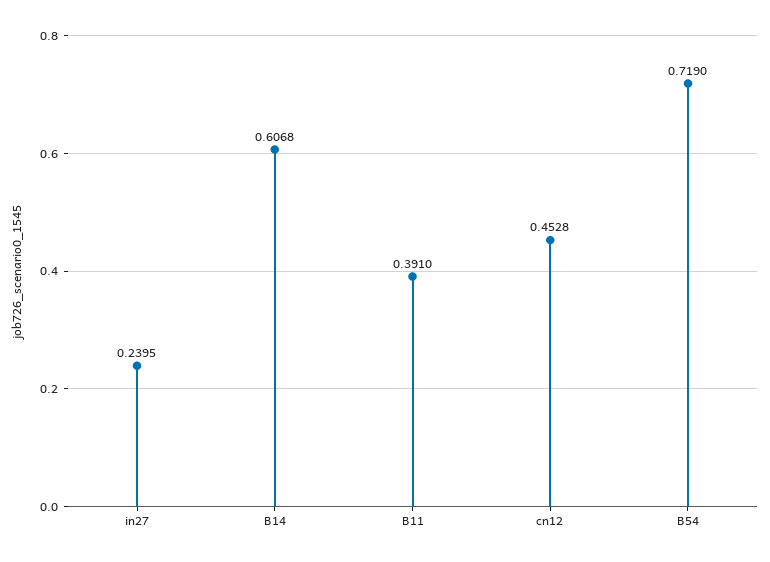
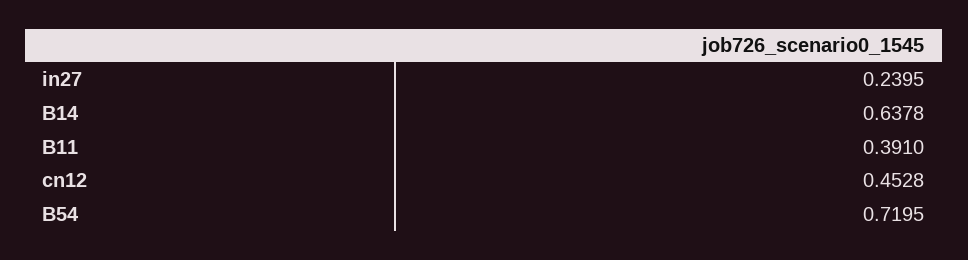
  {
    "in27": 0.2395,
-   "B14": 0.6068,
+   "B14": 0.6378,
    "B11": 0.391,
    "cn12": 0.4528,
-   "B54": 0.719
+   "B54": 0.7195
  }

